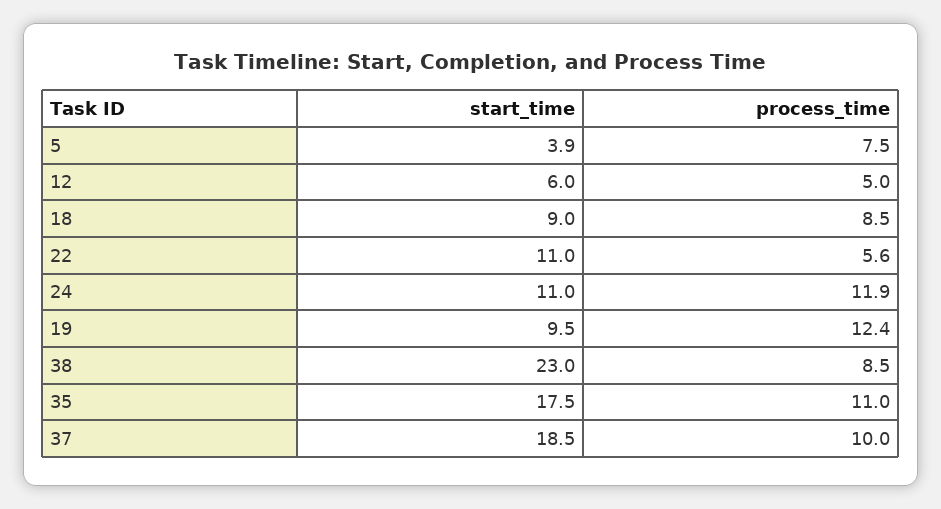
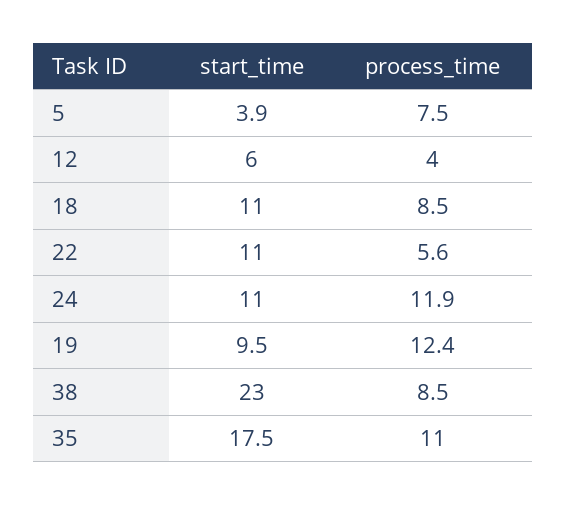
  {
    "start_time": {
      "5": 3.9,
      "12": 6,
-     "18": 9,
+     "18": 11,
      "22": 11,
      "24": 11,
      "19": 9.5,
      "38": 23,
-     "35": 17.5,
+     "35": 17.5
-     "37": 18.5
    },
    "process_time": {
      "5": 7.5,
-     "12": 5,
+     "12": 4,
      "18": 8.5,
      "22": 5.6,
      "24": 11.9,
      "19": 12.4,
      "38": 8.5,
-     "35": 11,
+     "35": 11
-     "37": 10
    }
  }

